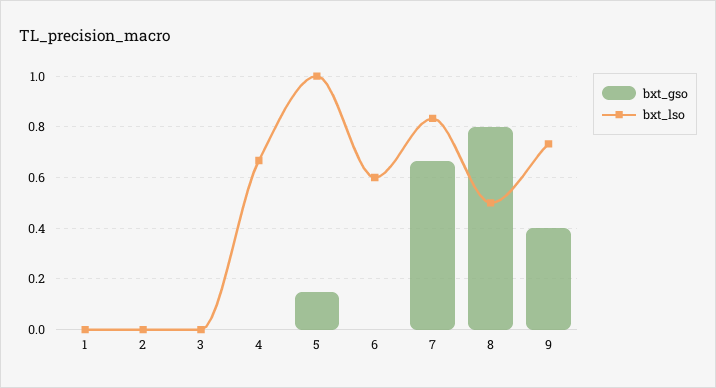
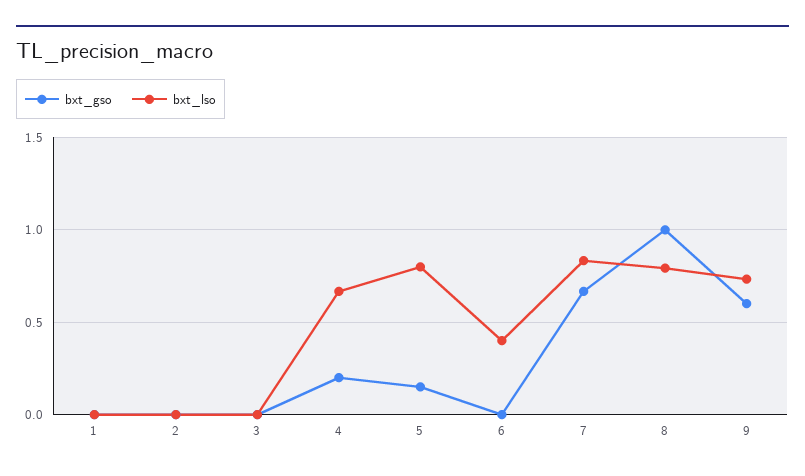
  {
    "bxt_gso": {
      "1": 0,
      "2": 0,
      "3": 0,
-     "4": 0,
+     "4": 0.2,
      "5": 0.15,
      "6": 0,
      "7": 0.675,
-     "8": 0.8,
+     "8": 1,
-     "9": 0.4
+     "9": 0.6
    },
    "bxt_lso": {
      "1": 0,
      "2": 0,
      "3": 0,
      "4": 0.675,
-     "5": 1,
+     "5": 0.8,
-     "6": 0.6,
+     "6": 0.4,
      "7": 0.825,
-     "8": 0.5,
+     "8": 0.8,
      "9": 0.725
    }
  }

